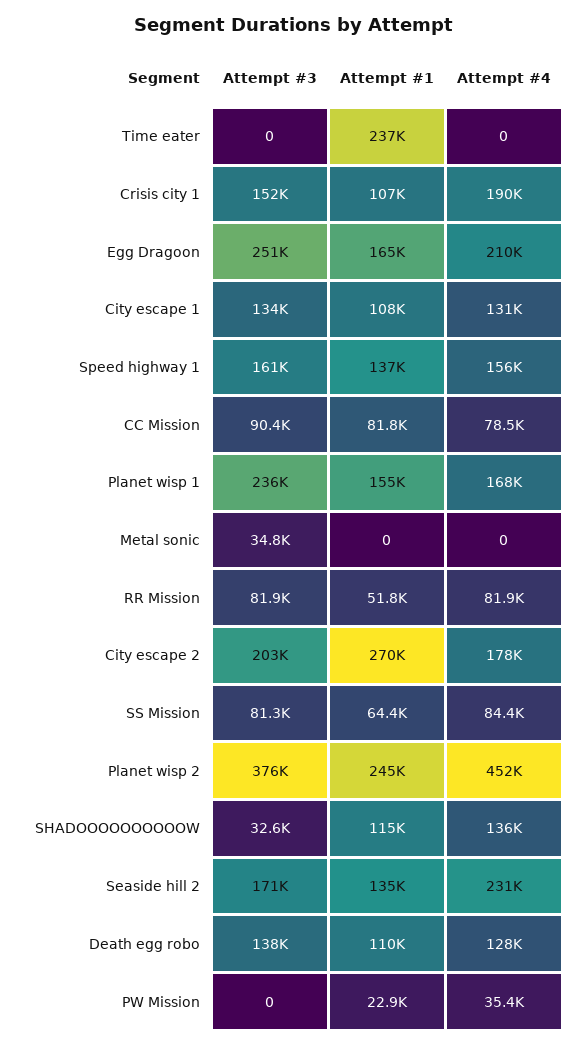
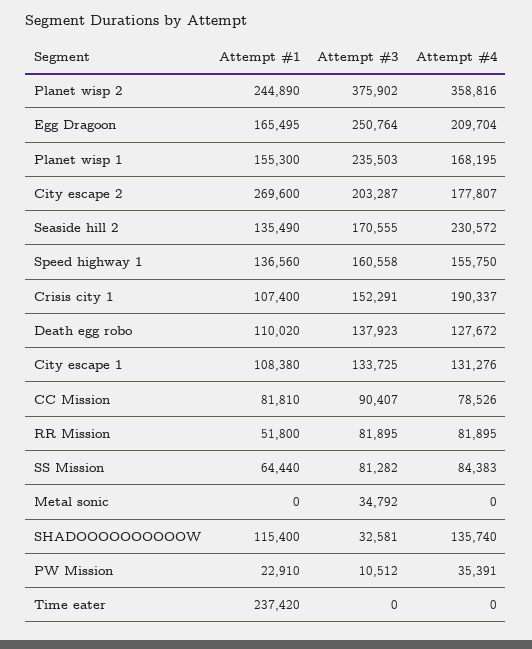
  {
    "Attempt #3": {
      "Time eater": 0,
      "Crisis city 1": 152291,
      "Egg Dragoon": 250764,
      "City escape 1": 133725,
      "Speed highway 1": 160558,
      "CC Mission": 90407,
      "Planet wisp 1": 235503,
      "Metal sonic": 34792,
      "RR Mission": 81895,
      "City escape 2": 203287,
      "SS Mission": 81282,
      "Planet wisp 2": 375902,
      "SHADOOOOOOOOOOW": 32581,
      "Seaside hill 2": 170555,
      "Death egg robo": 137923,
-     "PW Mission": 0
+     "PW Mission": 10512
    },
    "Attempt #1": {
      "Time eater": 237420,
      "Crisis city 1": 107400,
      "Egg Dragoon": 165495,
      "City escape 1": 108380,
      "Speed highway 1": 136560,
      "CC Mission": 81810,
      "Planet wisp 1": 155300,
      "Metal sonic": 0,
      "RR Mission": 51800,
      "City escape 2": 269600,
      "SS Mission": 64440,
      "Planet wisp 2": 244890,
      "SHADOOOOOOOOOOW": 115400,
      "Seaside hill 2": 135490,
      "Death egg robo": 110020,
      "PW Mission": 22910
    },
    "Attempt #4": {
      "Time eater": 0,
      "Crisis city 1": 190337,
      "Egg Dragoon": 209704,
      "City escape 1": 131276,
      "Speed highway 1": 155750,
      "CC Mission": 78526,
      "Planet wisp 1": 168195,
      "Metal sonic": 0,
      "RR Mission": 81895,
      "City escape 2": 177807,
      "SS Mission": 84383,
-     "Planet wisp 2": 452000,
+     "Planet wisp 2": 358816,
      "SHADOOOOOOOOOOW": 135740,
      "Seaside hill 2": 230572,
      "Death egg robo": 127672,
      "PW Mission": 35391
    }
  }

